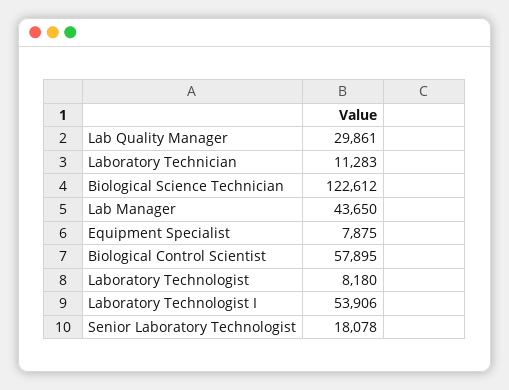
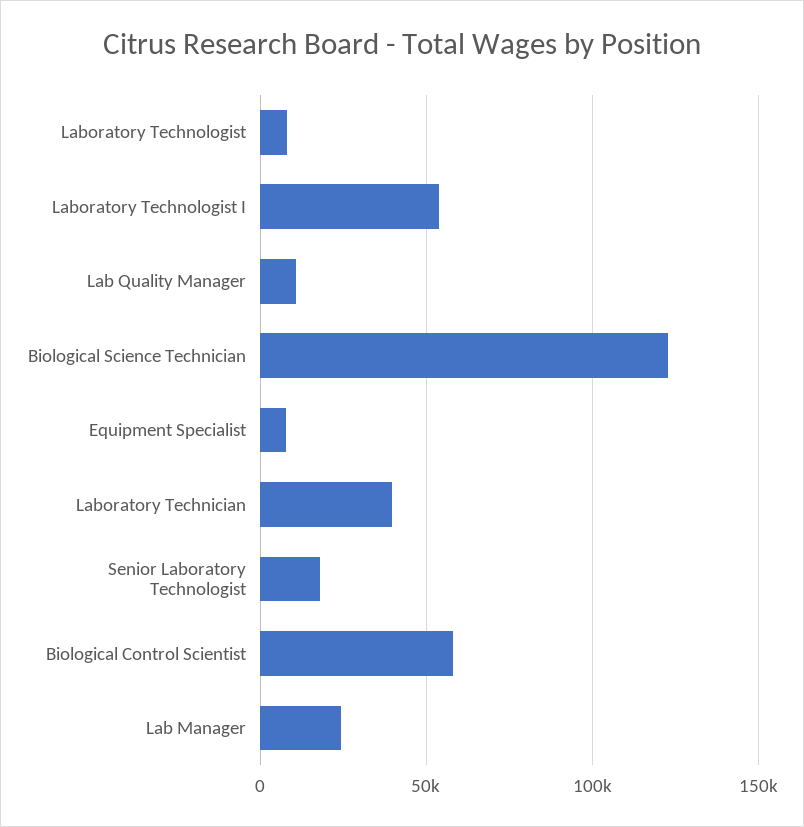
  {
-   "Lab Quality Manager": 29861,
+   "Lab Quality Manager": 10000,
-   "Laboratory Technician": 11283,
+   "Laboratory Technician": 40000,
    "Biological Science Technician": 122612,
-   "Lab Manager": 43650,
+   "Lab Manager": 25000,
    "Equipment Specialist": 7875,
    "Biological Control Scientist": 57895,
    "Laboratory Technologist": 8180,
    "Laboratory Technologist I": 53906,
    "Senior Laboratory Technologist": 18078
  }

